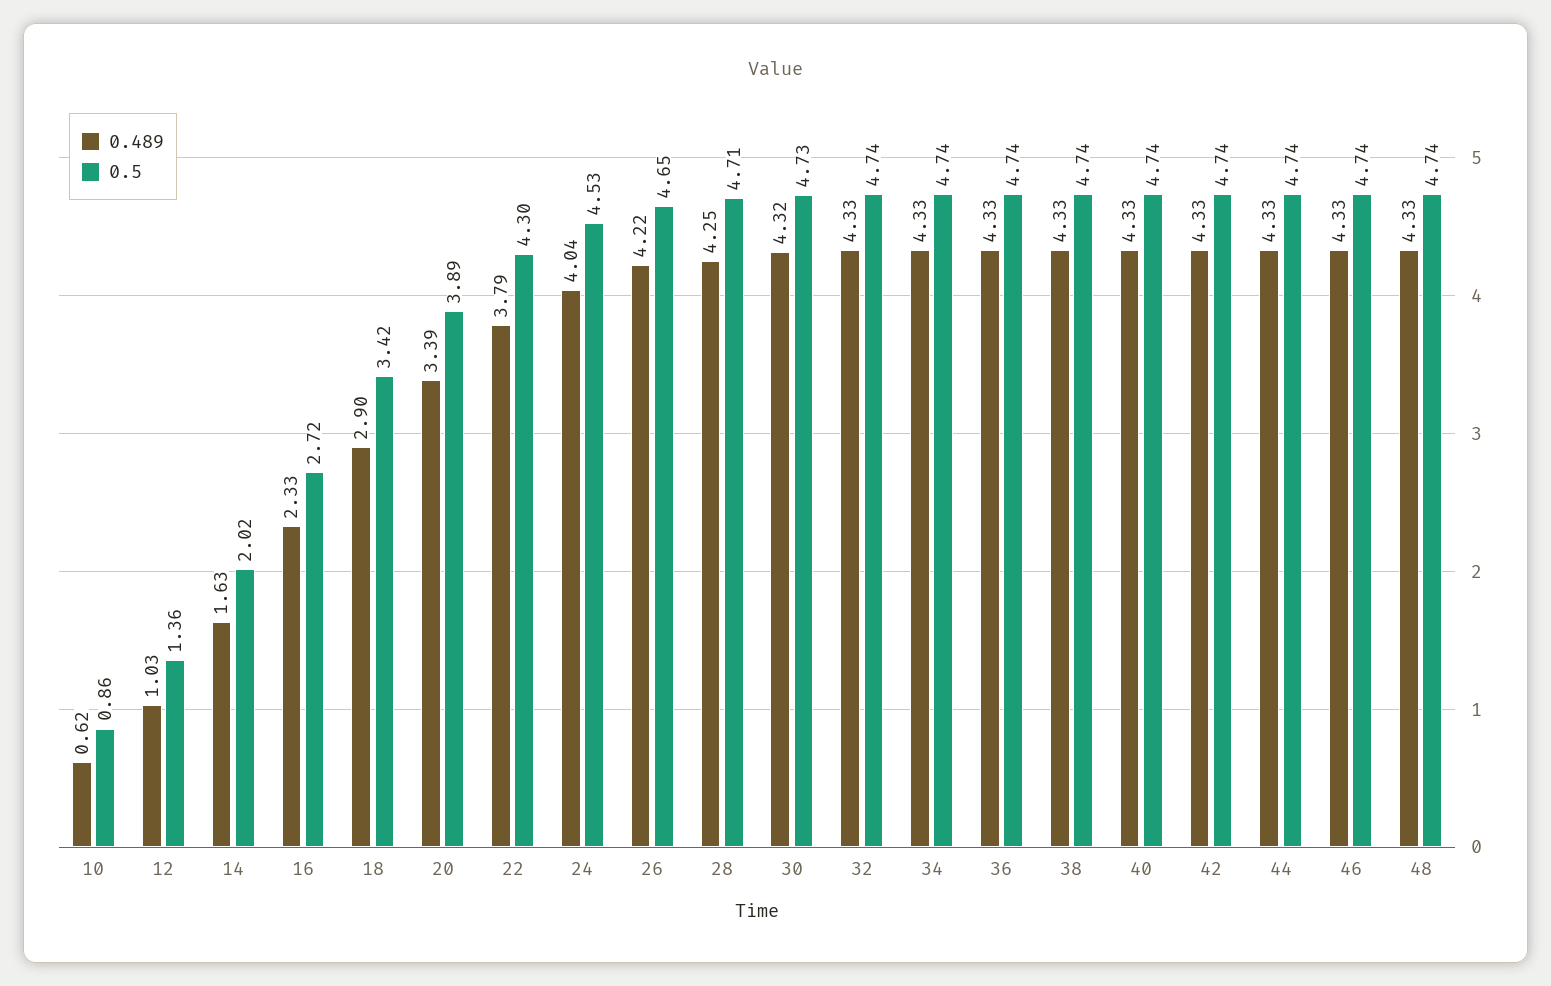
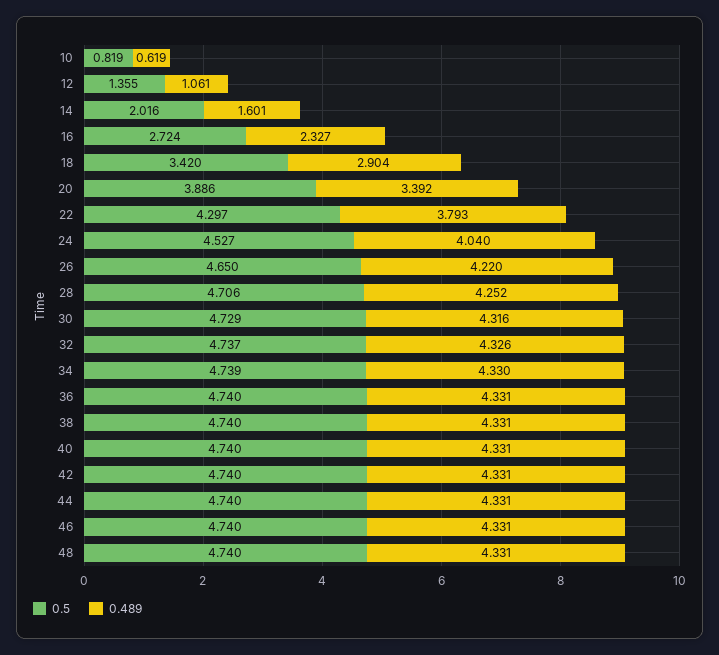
  {
    "0.489": {
      "10": 0.619,
-     "12": 1.03,
+     "12": 1.061,
-     "14": 1.63,
+     "14": 1.601,
      "16": 2.327,
      "18": 2.904,
      "20": 3.392,
      "22": 3.793,
      "24": 4.04,
      "26": 4.22,
      "28": 4.252,
      "30": 4.316,
      "32": 4.326,
      "34": 4.33,
      "36": 4.331,
      "38": 4.331,
      "40": 4.331,
      "42": 4.331,
      "44": 4.331,
      "46": 4.331,
      "48": 4.331
    },
    "0.5": {
-     "10": 0.86,
+     "10": 0.819,
      "12": 1.355,
      "14": 2.016,
      "16": 2.724,
      "18": 3.42,
      "20": 3.886,
      "22": 4.297,
      "24": 4.527,
      "26": 4.65,
      "28": 4.706,
      "30": 4.729,
      "32": 4.737,
      "34": 4.739,
      "36": 4.74,
      "38": 4.74,
      "40": 4.74,
      "42": 4.74,
      "44": 4.74,
      "46": 4.74,
      "48": 4.74
    }
  }

